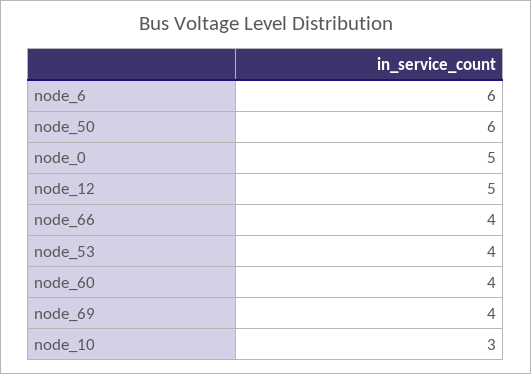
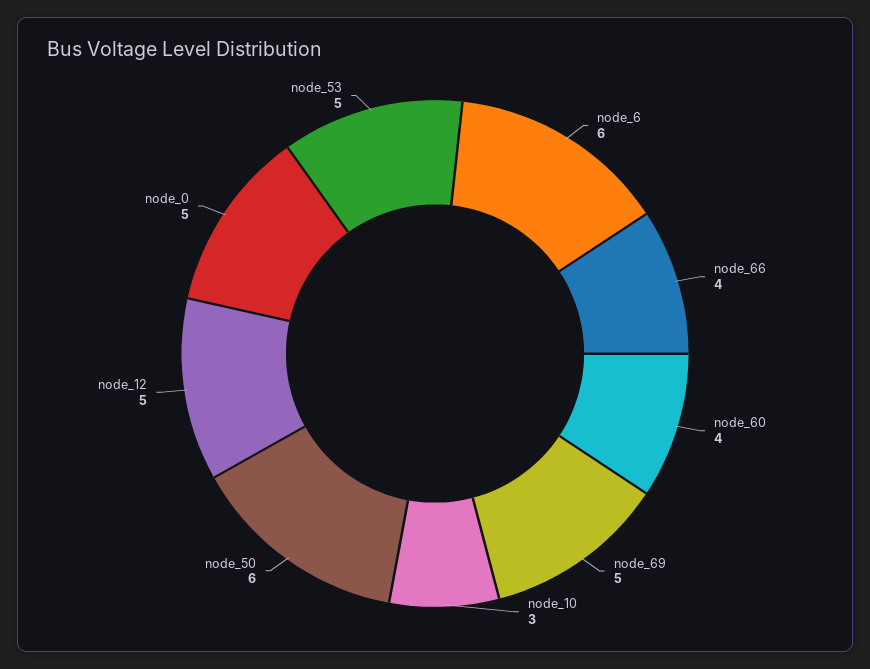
  {
    "node_6": 6,
    "node_50": 6,
    "node_0": 5,
    "node_12": 5,
    "node_66": 4,
-   "node_53": 4,
+   "node_53": 5,
    "node_60": 4,
-   "node_69": 4,
+   "node_69": 5,
    "node_10": 3
  }

